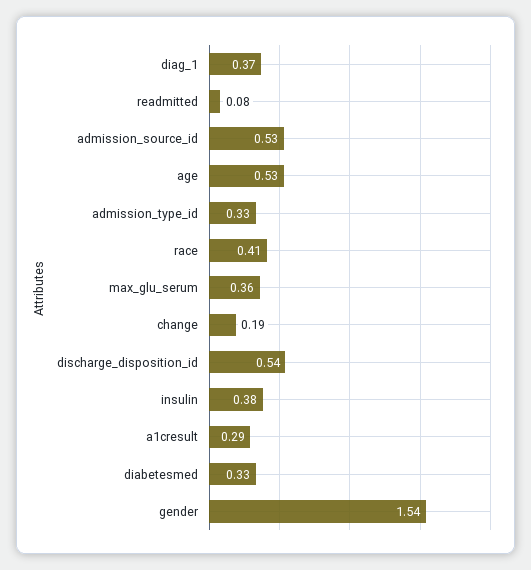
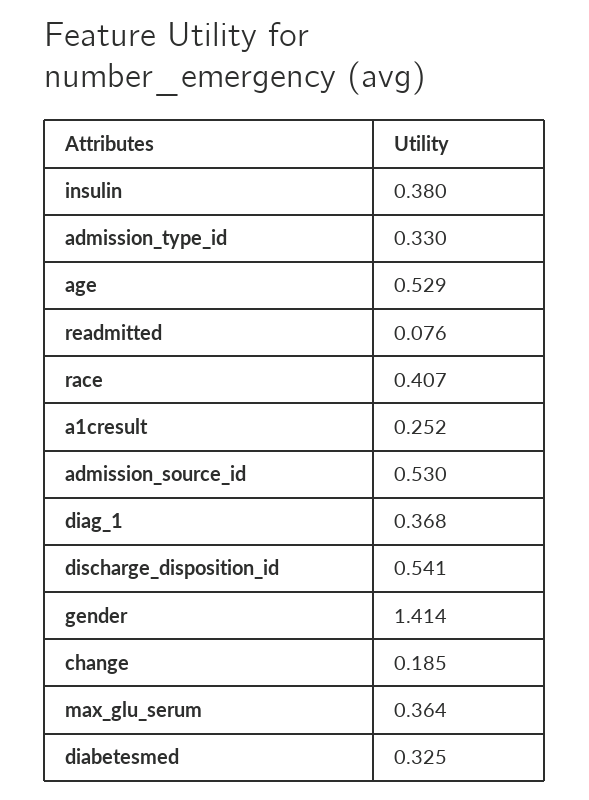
  {
    "diag_1": 0.368,
    "readmitted": 0.076,
    "admission_source_id": 0.53,
    "age": 0.529,
    "admission_type_id": 0.33,
    "race": 0.407,
    "max_glu_serum": 0.364,
    "change": 0.185,
    "discharge_disposition_id": 0.541,
    "insulin": 0.38,
-   "a1cresult": 0.29,
+   "a1cresult": 0.252,
    "diabetesmed": 0.325,
-   "gender": 1.54
+   "gender": 1.414
  }

